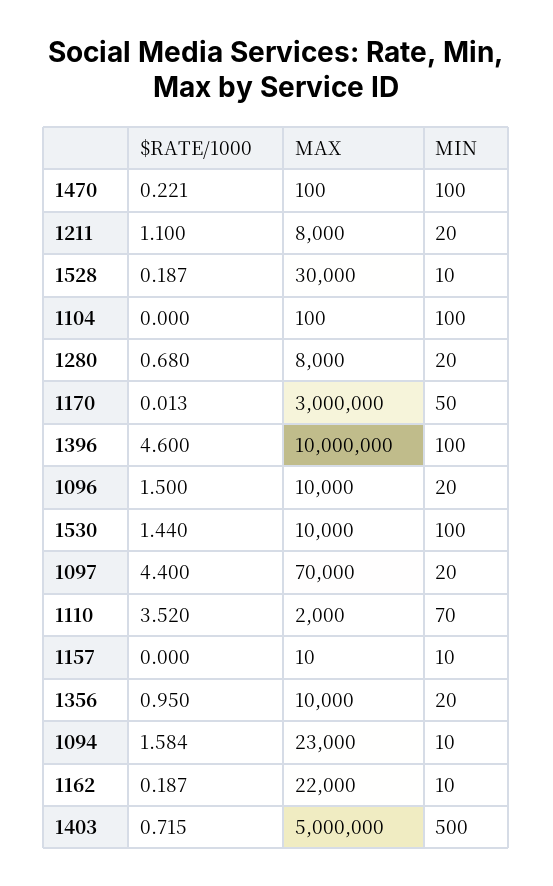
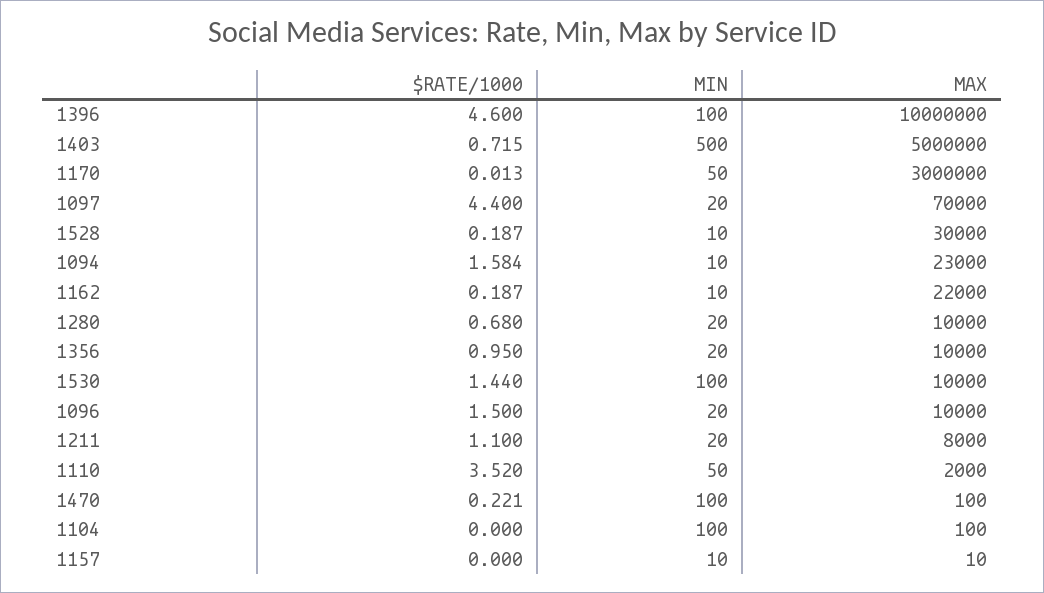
  {
    "$RATE/1000": {
      "1470": 0.221,
      "1211": 1.1,
      "1528": 0.187,
      "1104": 0,
      "1280": 0.68,
      "1170": 0.013,
      "1396": 4.6,
      "1096": 1.5,
      "1530": 1.44,
      "1097": 4.4,
      "1110": 3.52,
      "1157": 0,
      "1356": 0.95,
      "1094": 1.584,
      "1162": 0.187,
      "1403": 0.715
    },
    "MAX": {
      "1470": 100,
      "1211": 8000,
      "1528": 30000,
      "1104": 100,
-     "1280": 8000,
+     "1280": 10000,
      "1170": 3000000,
      "1396": 10000000,
      "1096": 10000,
      "1530": 10000,
      "1097": 70000,
      "1110": 2000,
      "1157": 10,
      "1356": 10000,
      "1094": 23000,
      "1162": 22000,
      "1403": 5000000
    },
    "MIN": {
      "1470": 100,
      "1211": 20,
      "1528": 10,
      "1104": 100,
      "1280": 20,
      "1170": 50,
      "1396": 100,
      "1096": 20,
      "1530": 100,
      "1097": 20,
-     "1110": 70,
+     "1110": 50,
      "1157": 10,
      "1356": 20,
      "1094": 10,
      "1162": 10,
      "1403": 500
    }
  }

